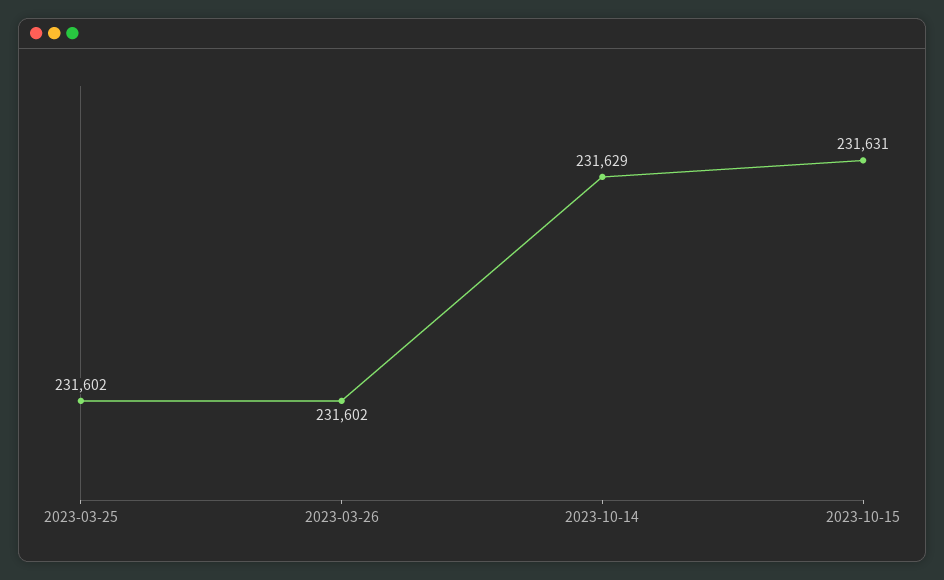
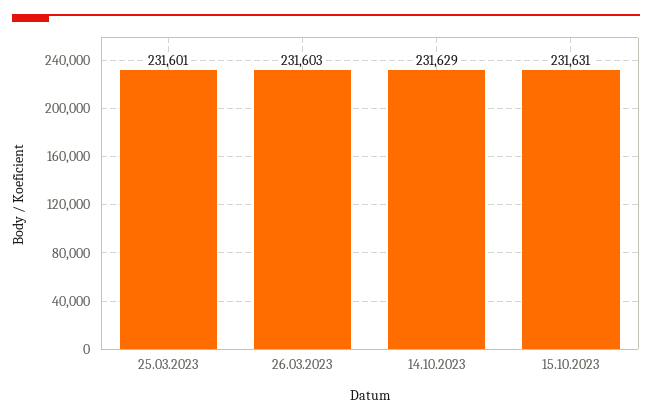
  {
-   "2023-03-25": 231602,
+   "2023-03-25": 231601,
-   "2023-03-26": 231602,
+   "2023-03-26": 231603,
    "2023-10-14": 231629,
    "2023-10-15": 231631
  }

